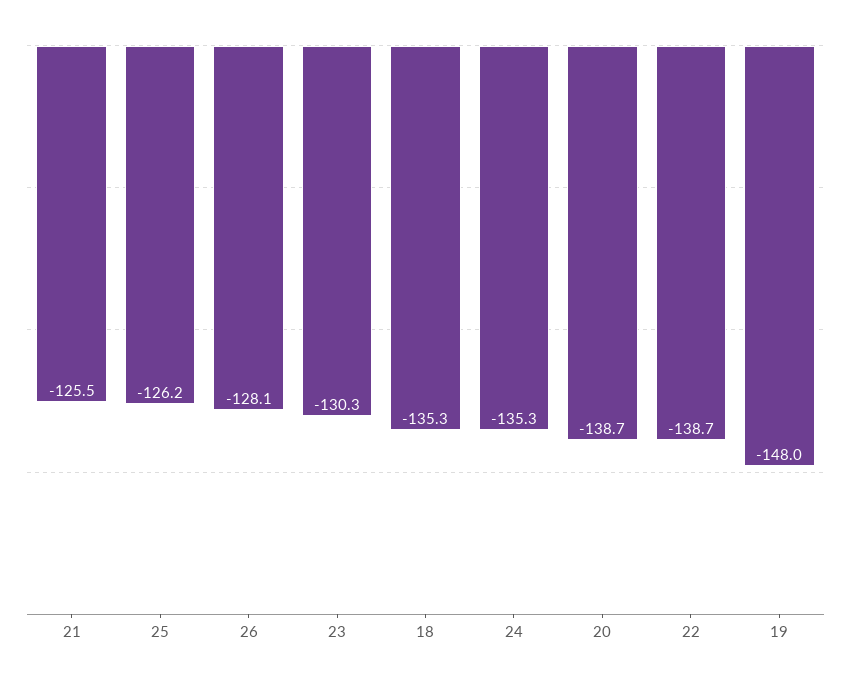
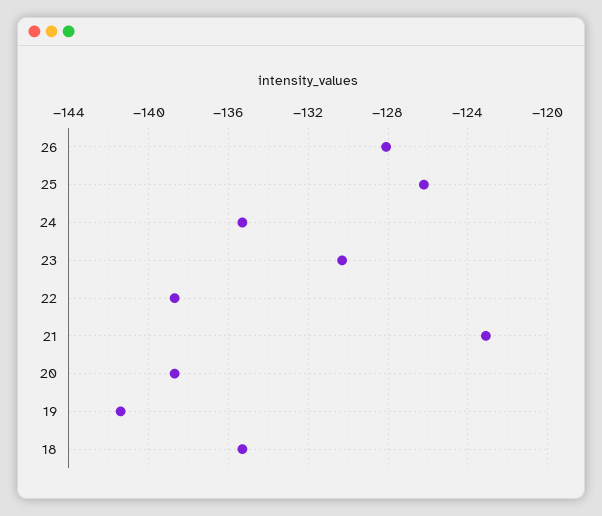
  {
-   "21": -125.5,
+   "21": -123,
    "25": -126.2,
    "26": -128.1,
    "23": -130.3,
    "18": -135.3,
    "24": -135.3,
    "20": -138.7,
    "22": -138.7,
-   "19": -148
+   "19": -141.5
  }

